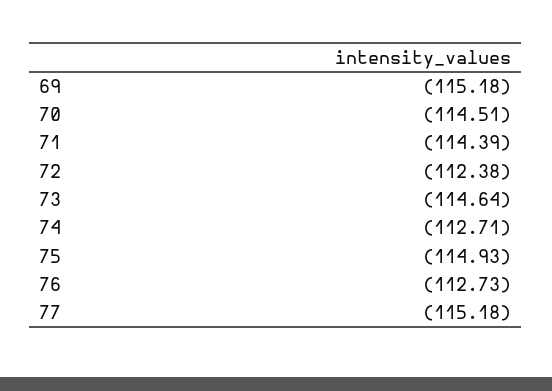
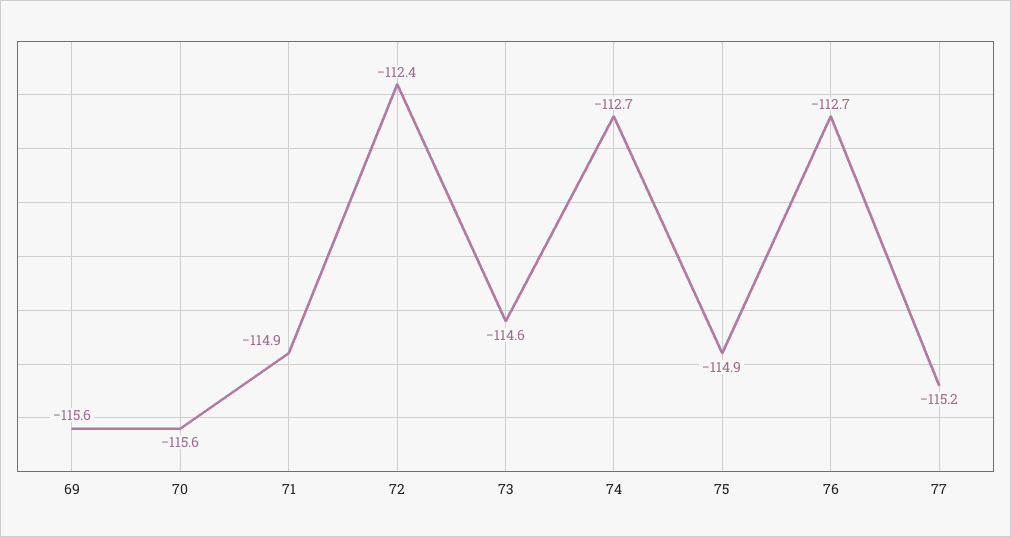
  {
-   "69": -115.18,
+   "69": -115.6,
-   "70": -114.51,
+   "70": -115.6,
-   "71": -114.39,
+   "71": -114.9,
    "72": -112.38,
    "73": -114.64,
    "74": -112.71,
    "75": -114.93,
    "76": -112.73,
    "77": -115.18
  }

